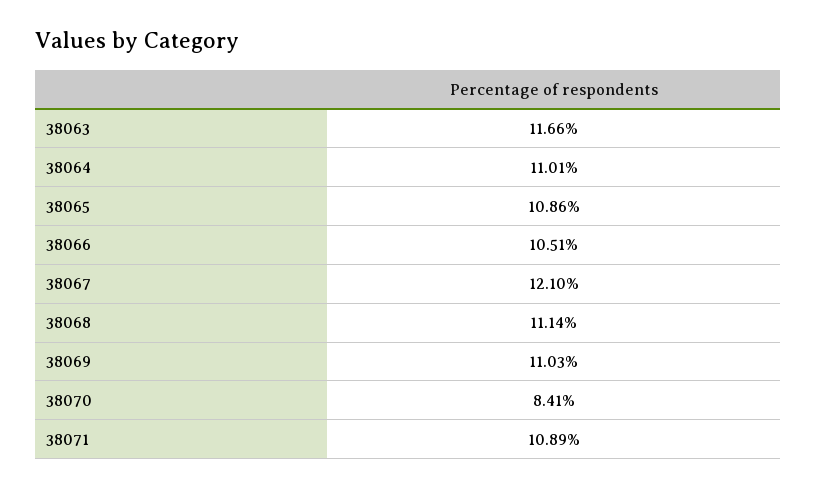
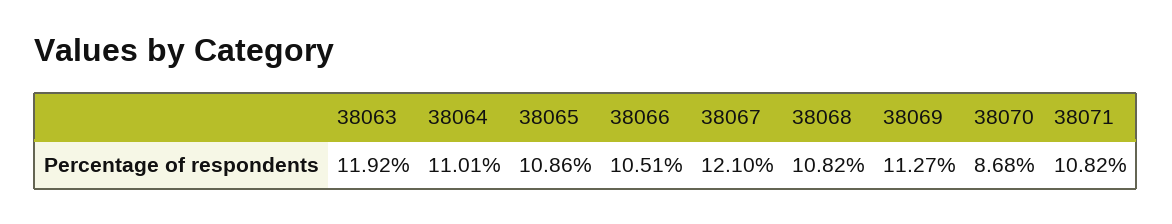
  {
-   "38063": 11.66,
+   "38063": 11.92,
    "38064": 11.01,
    "38065": 10.86,
    "38066": 10.51,
    "38067": 12.1,
-   "38068": 11.14,
+   "38068": 10.82,
-   "38069": 11.03,
+   "38069": 11.27,
-   "38070": 8.41,
+   "38070": 8.68,
-   "38071": 10.89
+   "38071": 10.82
  }

